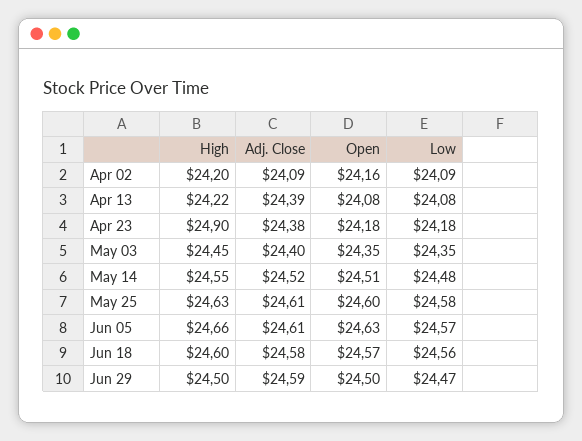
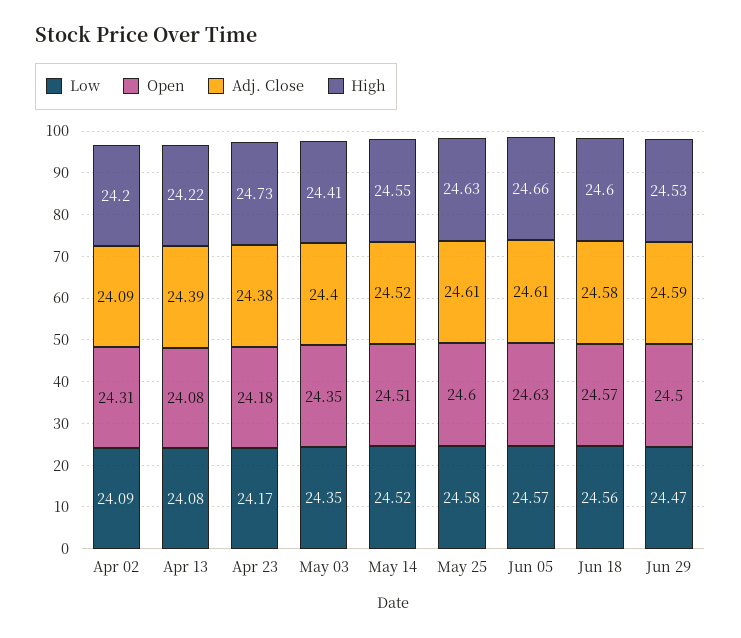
  {
    "High": {
      "Apr 02": 24.2,
      "Apr 13": 24.22,
-     "Apr 23": 24.9,
+     "Apr 23": 24.73,
-     "May 03": 24.45,
+     "May 03": 24.41,
      "May 14": 24.55,
      "May 25": 24.63,
      "Jun 05": 24.66,
      "Jun 18": 24.6,
-     "Jun 29": 24.5
+     "Jun 29": 24.53
    },
    "Adj. Close": {
      "Apr 02": 24.09,
      "Apr 13": 24.39,
      "Apr 23": 24.38,
      "May 03": 24.4,
      "May 14": 24.52,
      "May 25": 24.61,
      "Jun 05": 24.61,
      "Jun 18": 24.58,
      "Jun 29": 24.59
    },
    "Open": {
-     "Apr 02": 24.16,
+     "Apr 02": 24.31,
      "Apr 13": 24.08,
      "Apr 23": 24.18,
      "May 03": 24.35,
      "May 14": 24.51,
      "May 25": 24.6,
      "Jun 05": 24.63,
      "Jun 18": 24.57,
      "Jun 29": 24.5
    },
    "Low": {
      "Apr 02": 24.09,
      "Apr 13": 24.08,
-     "Apr 23": 24.18,
+     "Apr 23": 24.17,
      "May 03": 24.35,
-     "May 14": 24.48,
+     "May 14": 24.52,
      "May 25": 24.58,
      "Jun 05": 24.57,
      "Jun 18": 24.56,
      "Jun 29": 24.47
    }
  }

